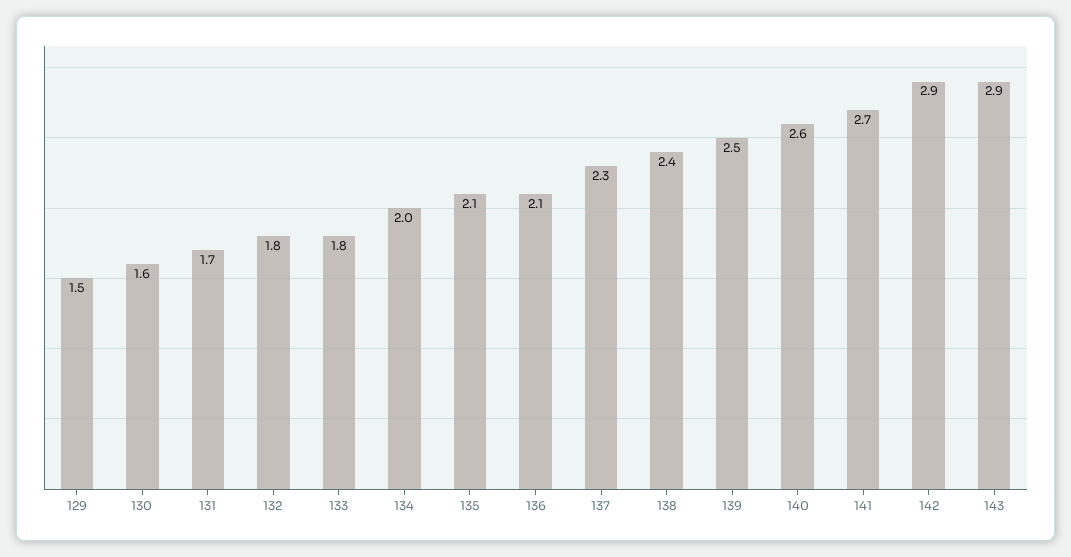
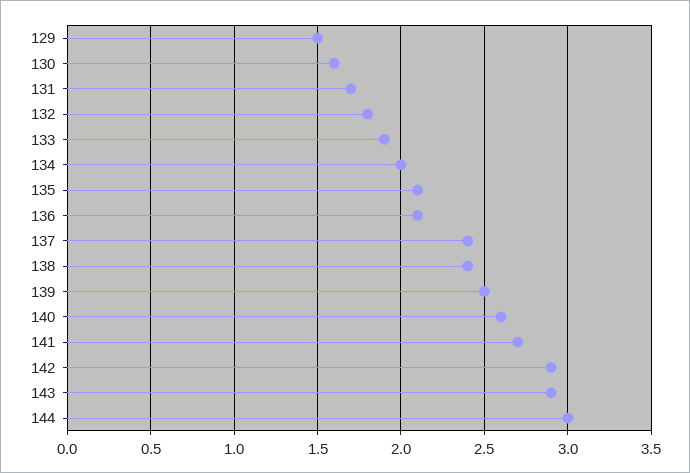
  {
    "129": 1.5,
    "130": 1.6,
    "131": 1.7,
    "132": 1.8,
-   "133": 1.8,
+   "133": 1.9,
    "134": 2,
    "135": 2.1,
    "136": 2.1,
-   "137": 2.3,
+   "137": 2.4,
    "138": 2.4,
    "139": 2.5,
    "140": 2.6,
    "141": 2.7,
    "142": 2.9,
-   "143": 2.9
+   "143": 2.9,
+   "144": 3
  }

